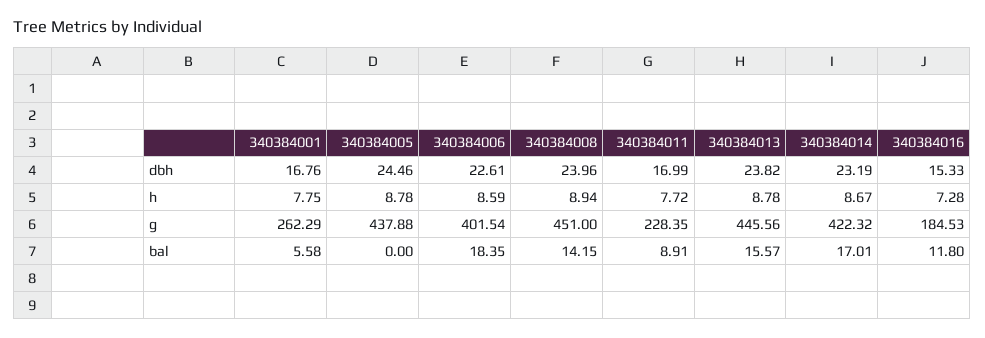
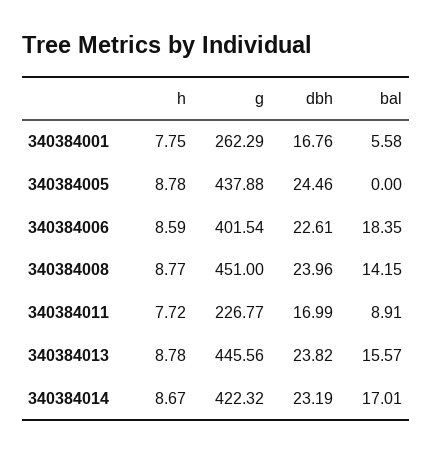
  {
    "340384001": {
      "dbh": 16.76,
      "h": 7.75,
      "g": 262.29,
      "bal": 5.58
    },
    "340384005": {
      "dbh": 24.46,
      "h": 8.78,
      "g": 437.88,
      "bal": 0
    },
    "340384006": {
      "dbh": 22.61,
      "h": 8.59,
      "g": 401.54,
      "bal": 18.35
    },
    "340384008": {
      "dbh": 23.96,
-     "h": 8.94,
+     "h": 8.77,
      "g": 451,
      "bal": 14.15
    },
    "340384011": {
      "dbh": 16.99,
      "h": 7.72,
-     "g": 228.35,
+     "g": 226.77,
      "bal": 8.91
    },
    "340384013": {
      "dbh": 23.82,
      "h": 8.78,
      "g": 445.56,
      "bal": 15.57
    },
    "340384014": {
      "dbh": 23.19,
      "h": 8.67,
      "g": 422.32,
      "bal": 17.01
-   },
+   }
-   "340384016": {
-     "dbh": 15.33,
-     "h": 7.28,
-     "g": 184.53,
-     "bal": 11.8
-   }
  }

